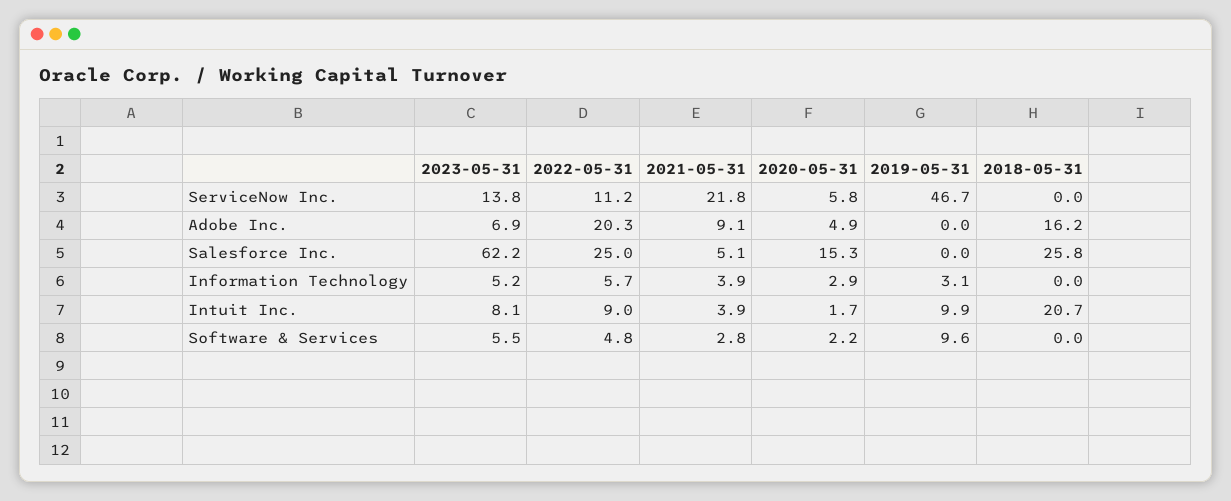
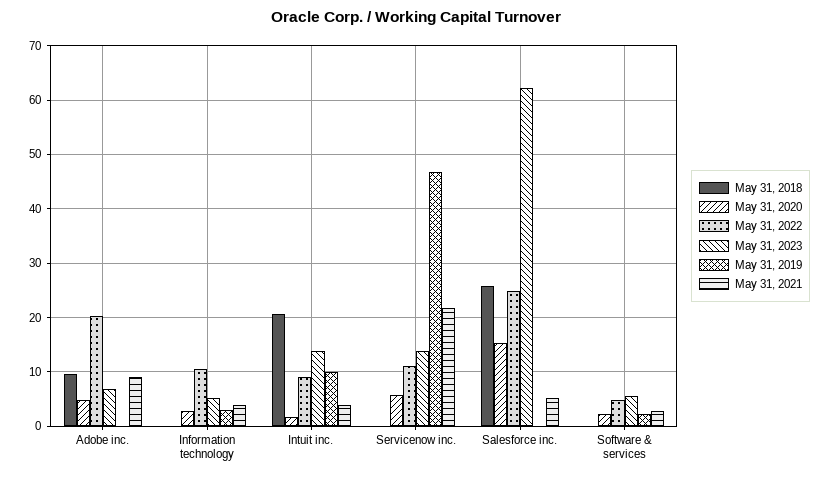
  {
    "2023-05-31": {
      "ServiceNow Inc.": 13.8,
      "Adobe Inc.": 6.9,
      "Salesforce Inc.": 62.2,
      "Information Technology": 5.2,
-     "Intuit Inc.": 8.1,
+     "Intuit Inc.": 14,
      "Software & Services": 5.5
    },
    "2022-05-31": {
      "ServiceNow Inc.": 11.2,
      "Adobe Inc.": 20.3,
      "Salesforce Inc.": 25,
-     "Information Technology": 5.7,
+     "Information Technology": 10,
      "Intuit Inc.": 9,
      "Software & Services": 4.8
    },
    "2021-05-31": {
      "ServiceNow Inc.": 21.8,
      "Adobe Inc.": 9.1,
      "Salesforce Inc.": 5.1,
      "Information Technology": 3.9,
      "Intuit Inc.": 3.9,
      "Software & Services": 2.8
    },
    "2020-05-31": {
      "ServiceNow Inc.": 5.8,
      "Adobe Inc.": 4.9,
      "Salesforce Inc.": 15.3,
      "Information Technology": 2.9,
      "Intuit Inc.": 1.7,
      "Software & Services": 2.2
    },
    "2019-05-31": {
      "ServiceNow Inc.": 46.7,
      "Adobe Inc.": 0,
      "Salesforce Inc.": 0,
      "Information Technology": 3.1,
      "Intuit Inc.": 9.9,
-     "Software & Services": 9.6
+     "Software & Services": 2
    },
    "2018-05-31": {
      "ServiceNow Inc.": 0,
-     "Adobe Inc.": 16.2,
+     "Adobe Inc.": 10,
      "Salesforce Inc.": 25.8,
      "Information Technology": 0,
      "Intuit Inc.": 20.7,
      "Software & Services": 0
    }
  }

